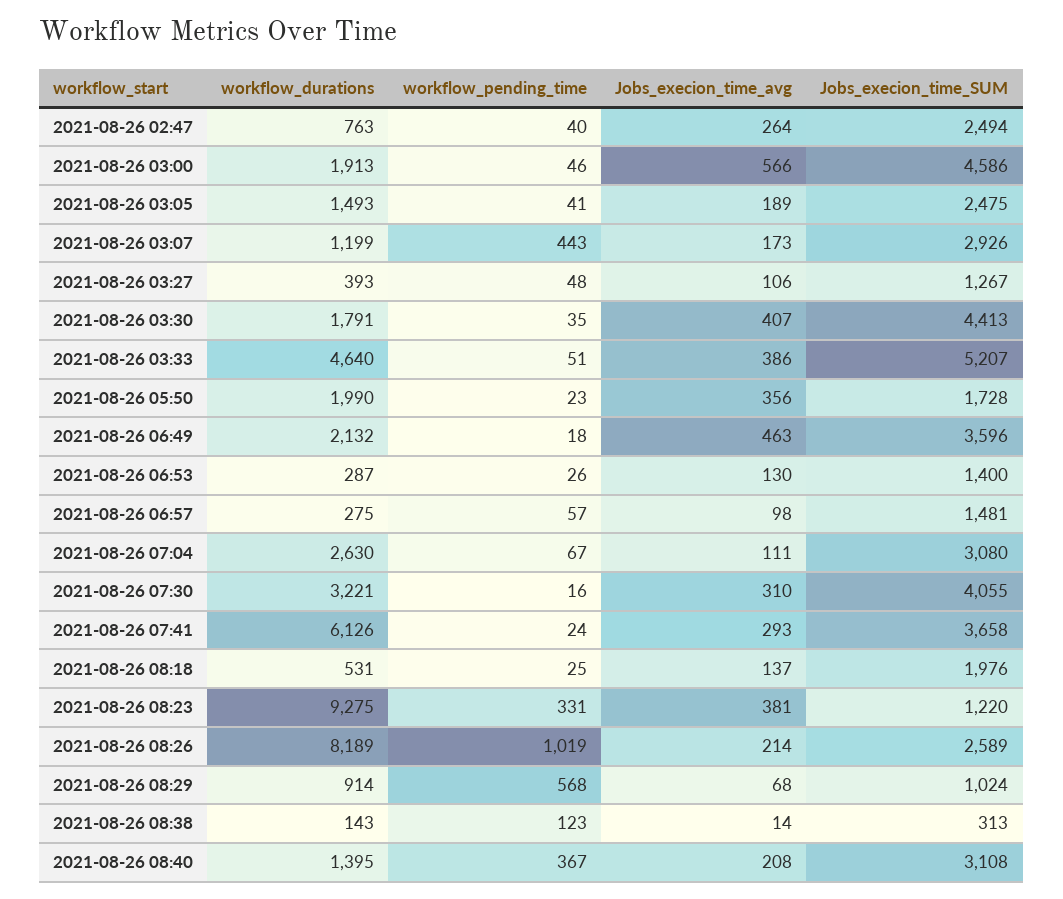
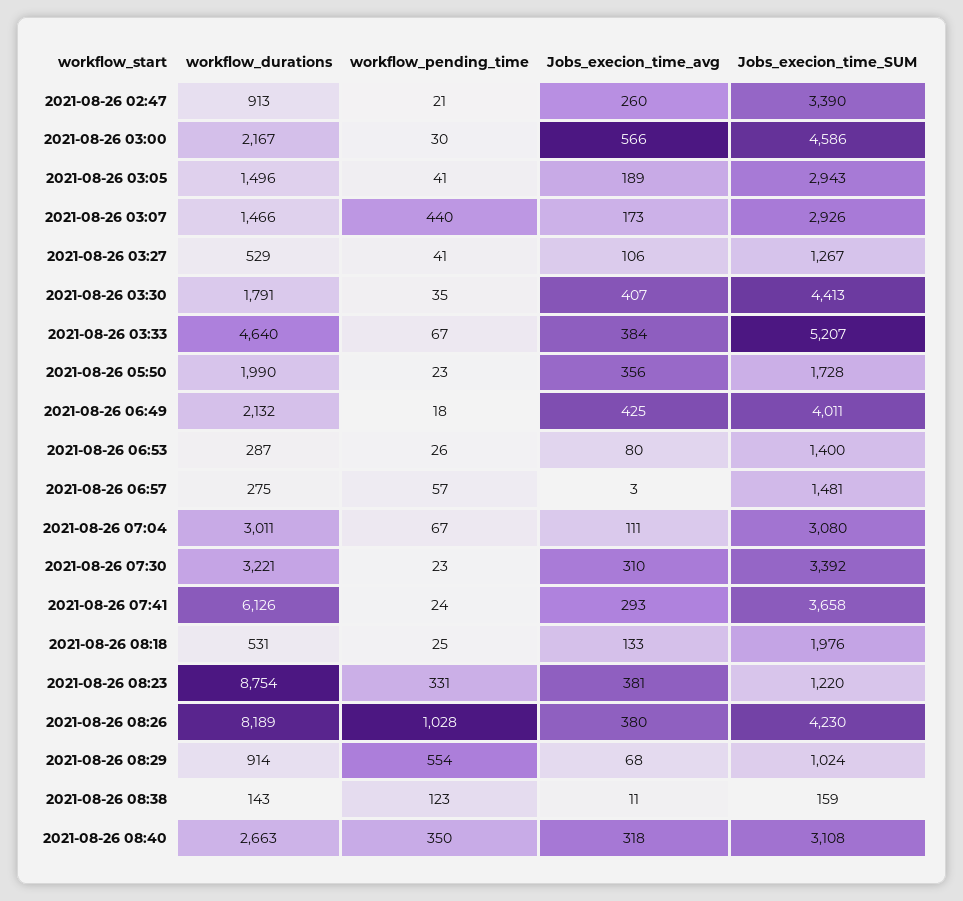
  {
    "workflow_durations": {
-     "2021-08-26 02:47": 763,
+     "2021-08-26 02:47": 913,
-     "2021-08-26 03:00": 1913,
+     "2021-08-26 03:00": 2167,
-     "2021-08-26 03:05": 1493,
+     "2021-08-26 03:05": 1496,
-     "2021-08-26 03:07": 1199,
+     "2021-08-26 03:07": 1466,
-     "2021-08-26 03:27": 393,
+     "2021-08-26 03:27": 529,
      "2021-08-26 03:30": 1791,
      "2021-08-26 03:33": 4640,
      "2021-08-26 05:50": 1990,
      "2021-08-26 06:49": 2132,
      "2021-08-26 06:53": 287,
      "2021-08-26 06:57": 275,
-     "2021-08-26 07:04": 2630,
+     "2021-08-26 07:04": 3011,
      "2021-08-26 07:30": 3221,
      "2021-08-26 07:41": 6126,
      "2021-08-26 08:18": 531,
-     "2021-08-26 08:23": 9275,
+     "2021-08-26 08:23": 8754,
      "2021-08-26 08:26": 8189,
      "2021-08-26 08:29": 914,
      "2021-08-26 08:38": 143,
-     "2021-08-26 08:40": 1395
+     "2021-08-26 08:40": 2663
    },
    "workflow_pending_time": {
-     "2021-08-26 02:47": 40,
+     "2021-08-26 02:47": 21,
-     "2021-08-26 03:00": 46,
+     "2021-08-26 03:00": 30,
      "2021-08-26 03:05": 41,
-     "2021-08-26 03:07": 443,
+     "2021-08-26 03:07": 440,
-     "2021-08-26 03:27": 48,
+     "2021-08-26 03:27": 41,
      "2021-08-26 03:30": 35,
-     "2021-08-26 03:33": 51,
+     "2021-08-26 03:33": 67,
      "2021-08-26 05:50": 23,
      "2021-08-26 06:49": 18,
      "2021-08-26 06:53": 26,
      "2021-08-26 06:57": 57,
      "2021-08-26 07:04": 67,
-     "2021-08-26 07:30": 16,
+     "2021-08-26 07:30": 23,
      "2021-08-26 07:41": 24,
      "2021-08-26 08:18": 25,
      "2021-08-26 08:23": 331,
-     "2021-08-26 08:26": 1019,
+     "2021-08-26 08:26": 1028,
-     "2021-08-26 08:29": 568,
+     "2021-08-26 08:29": 554,
      "2021-08-26 08:38": 123,
-     "2021-08-26 08:40": 367
+     "2021-08-26 08:40": 350
    },
    "Jobs_execion_time_avg": {
-     "2021-08-26 02:47": 264,
+     "2021-08-26 02:47": 260,
      "2021-08-26 03:00": 566,
      "2021-08-26 03:05": 189,
      "2021-08-26 03:07": 173,
      "2021-08-26 03:27": 106,
      "2021-08-26 03:30": 407,
-     "2021-08-26 03:33": 386,
+     "2021-08-26 03:33": 384,
      "2021-08-26 05:50": 356,
-     "2021-08-26 06:49": 463,
+     "2021-08-26 06:49": 425,
-     "2021-08-26 06:53": 130,
+     "2021-08-26 06:53": 80,
-     "2021-08-26 06:57": 98,
+     "2021-08-26 06:57": 3,
      "2021-08-26 07:04": 111,
      "2021-08-26 07:30": 310,
      "2021-08-26 07:41": 293,
-     "2021-08-26 08:18": 137,
+     "2021-08-26 08:18": 133,
      "2021-08-26 08:23": 381,
-     "2021-08-26 08:26": 214,
+     "2021-08-26 08:26": 380,
      "2021-08-26 08:29": 68,
-     "2021-08-26 08:38": 14,
+     "2021-08-26 08:38": 11,
-     "2021-08-26 08:40": 208
+     "2021-08-26 08:40": 318
    },
    "Jobs_execion_time_SUM": {
-     "2021-08-26 02:47": 2494,
+     "2021-08-26 02:47": 3390,
      "2021-08-26 03:00": 4586,
-     "2021-08-26 03:05": 2475,
+     "2021-08-26 03:05": 2943,
      "2021-08-26 03:07": 2926,
      "2021-08-26 03:27": 1267,
      "2021-08-26 03:30": 4413,
      "2021-08-26 03:33": 5207,
      "2021-08-26 05:50": 1728,
-     "2021-08-26 06:49": 3596,
+     "2021-08-26 06:49": 4011,
      "2021-08-26 06:53": 1400,
      "2021-08-26 06:57": 1481,
      "2021-08-26 07:04": 3080,
-     "2021-08-26 07:30": 4055,
+     "2021-08-26 07:30": 3392,
      "2021-08-26 07:41": 3658,
      "2021-08-26 08:18": 1976,
      "2021-08-26 08:23": 1220,
-     "2021-08-26 08:26": 2589,
+     "2021-08-26 08:26": 4230,
      "2021-08-26 08:29": 1024,
-     "2021-08-26 08:38": 313,
+     "2021-08-26 08:38": 159,
      "2021-08-26 08:40": 3108
    }
  }

